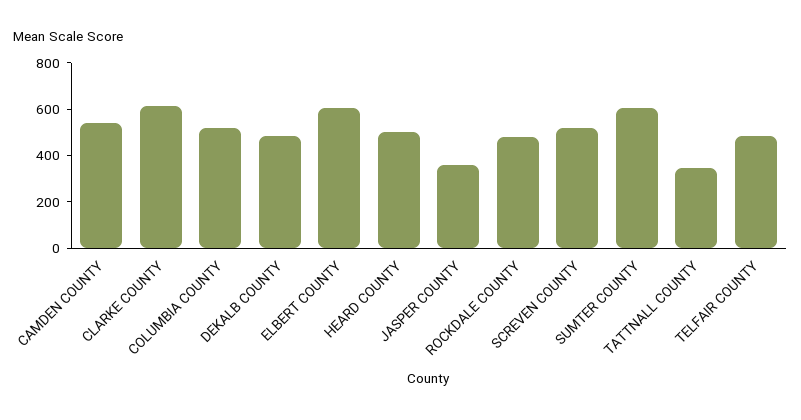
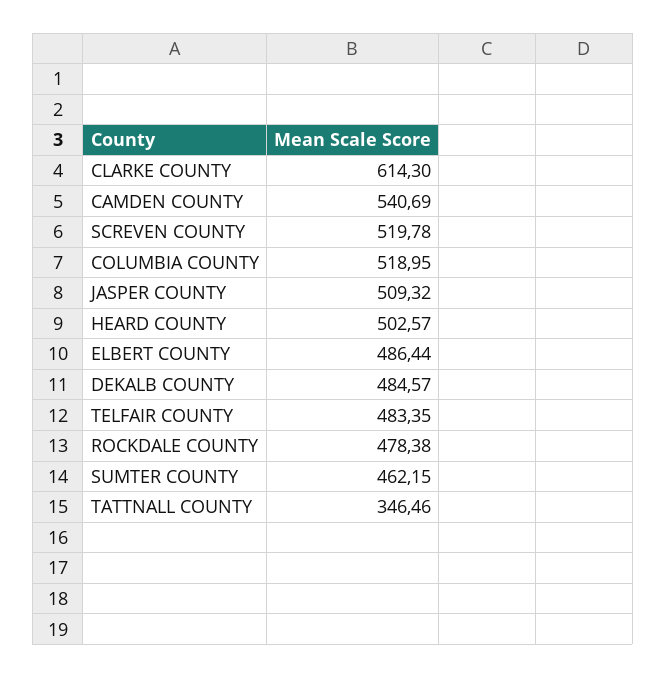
  {
    "CAMDEN COUNTY": 540.69,
    "CLARKE COUNTY": 614.3,
    "COLUMBIA COUNTY": 518.95,
    "DEKALB COUNTY": 484.57,
-   "ELBERT COUNTY": 600,
+   "ELBERT COUNTY": 486.44,
    "HEARD COUNTY": 502.57,
-   "JASPER COUNTY": 350,
+   "JASPER COUNTY": 509.32,
    "ROCKDALE COUNTY": 478.38,
    "SCREVEN COUNTY": 519.78,
-   "SUMTER COUNTY": 600,
+   "SUMTER COUNTY": 462.15,
    "TATTNALL COUNTY": 346.46,
    "TELFAIR COUNTY": 483.35
  }

